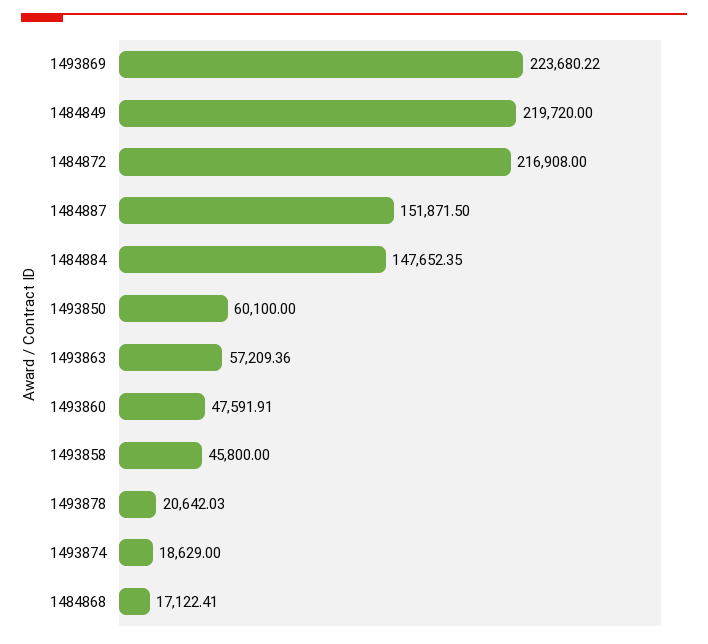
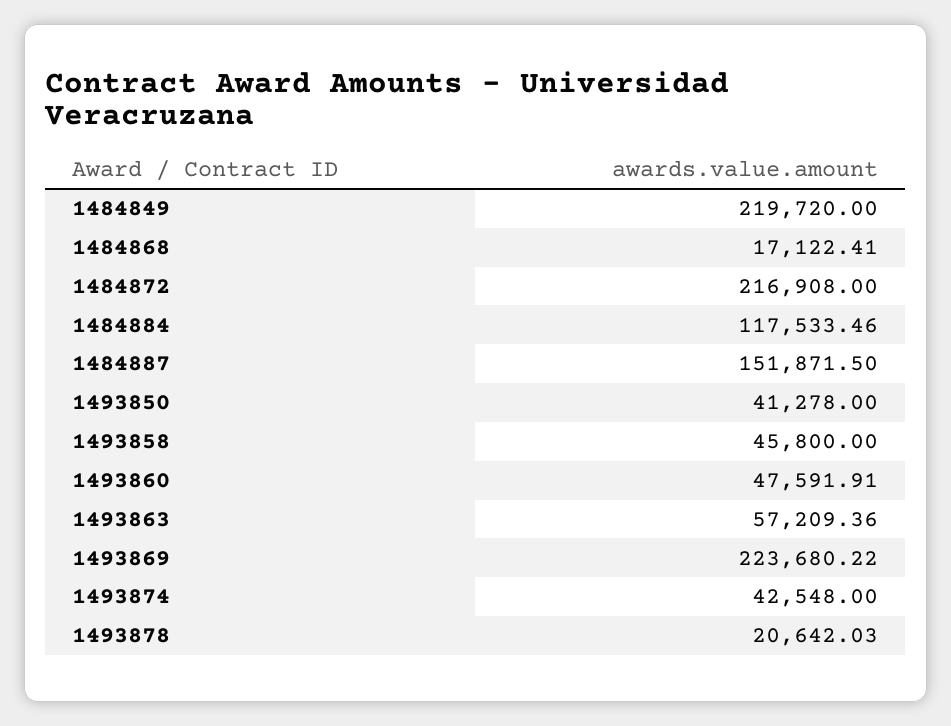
  {
    "1493869": 223680.22,
    "1484849": 219720,
    "1484872": 216908,
    "1484887": 151871.5,
-   "1484884": 147652.35,
+   "1484884": 117533.46,
-   "1493850": 60100,
+   "1493850": 41278,
    "1493863": 57209.36,
    "1493860": 47591.91,
    "1493858": 45800,
    "1493878": 20642.03,
-   "1493874": 18629,
+   "1493874": 42548,
    "1484868": 17122.41
  }

